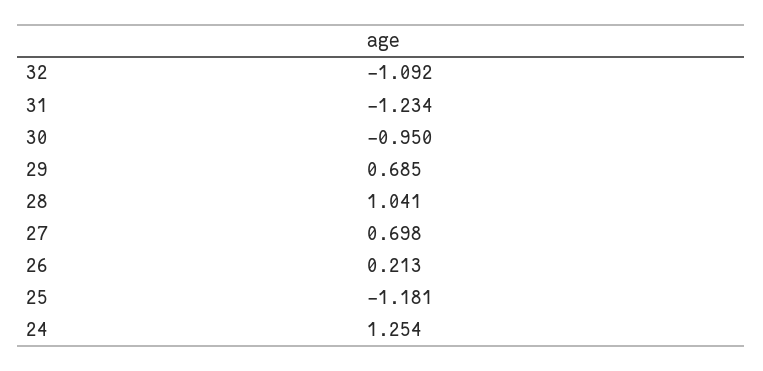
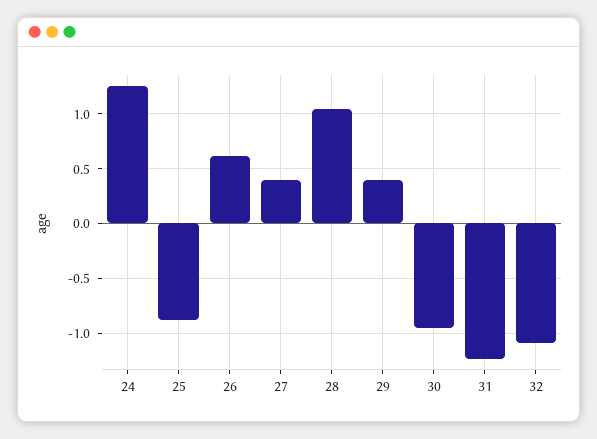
  {
    "32": -1.092,
    "31": -1.234,
    "30": -0.95,
-   "29": 0.685,
+   "29": 0.4,
    "28": 1.041,
-   "27": 0.698,
+   "27": 0.4,
-   "26": 0.213,
+   "26": 0.6,
-   "25": -1.181,
+   "25": -0.9,
    "24": 1.254
  }

